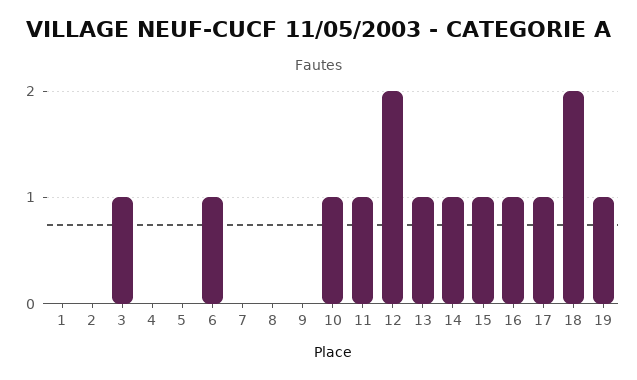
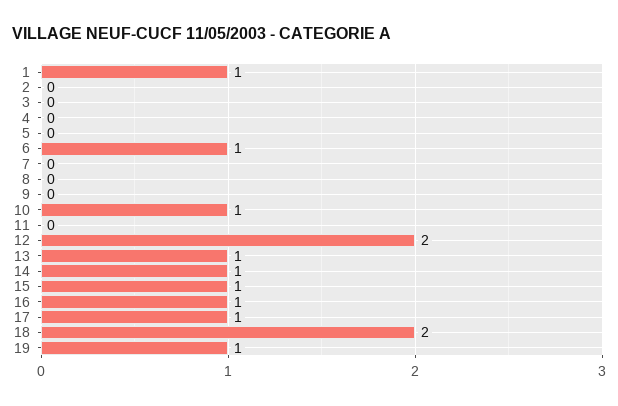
  {
-   "1": 0,
+   "1": 1,
    "2": 0,
-   "3": 1,
+   "3": 0,
    "4": 0,
    "5": 0,
    "6": 1,
    "7": 0,
    "8": 0,
    "9": 0,
    "10": 1,
-   "11": 1,
+   "11": 0,
    "12": 2,
    "13": 1,
    "14": 1,
    "15": 1,
    "16": 1,
    "17": 1,
    "18": 2,
    "19": 1
  }

